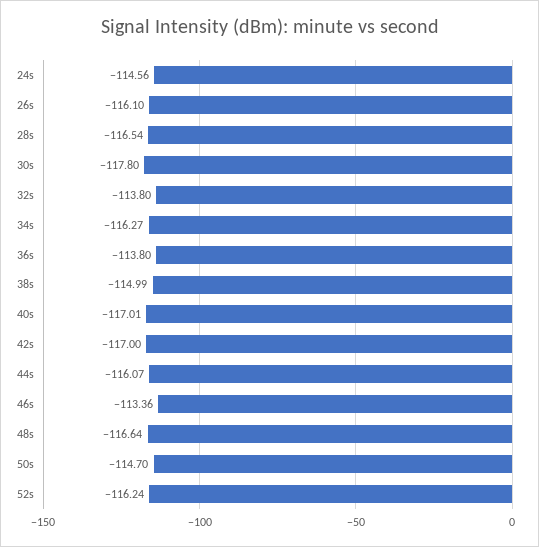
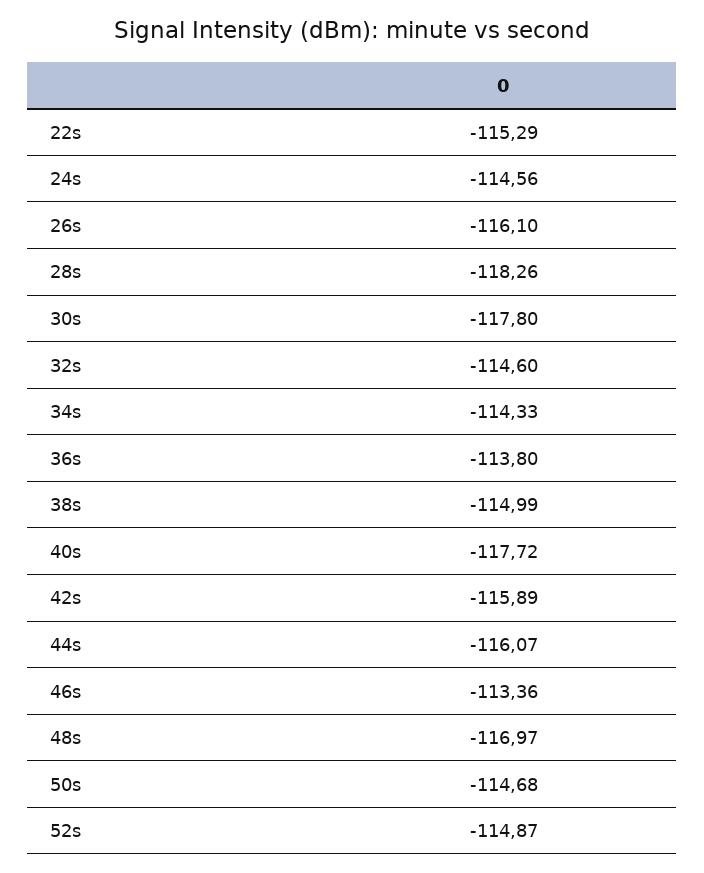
  {
    "24s": -114.56,
    "26s": -116.1,
-   "28s": -116.54,
+   "28s": -118.26,
    "30s": -117.8,
-   "32s": -113.8,
+   "32s": -114.6,
-   "34s": -116.27,
+   "34s": -114.33,
    "36s": -113.8,
    "38s": -114.99,
-   "40s": -117.01,
+   "40s": -117.72,
-   "42s": -117,
+   "42s": -115.89,
    "44s": -116.07,
    "46s": -113.36,
-   "48s": -116.64,
+   "48s": -116.97,
-   "50s": -114.7,
+   "50s": -114.68,
-   "52s": -116.24
+   "52s": -114.87,
+   "22s": -115.29
  }

